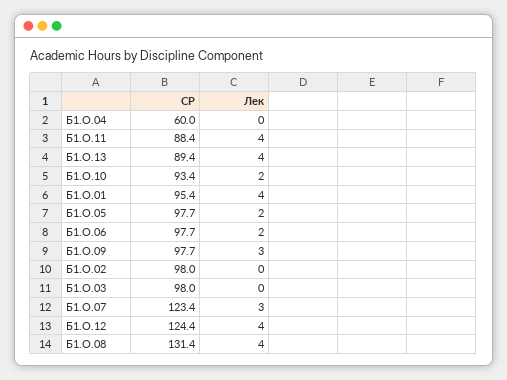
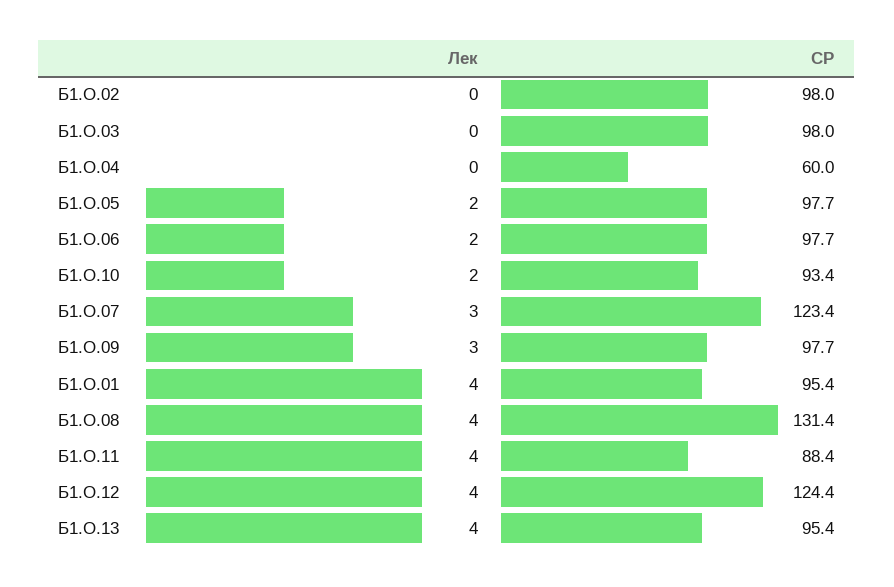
  {
    "СР": {
      "Б1.О.04": 60,
      "Б1.О.11": 88.4,
-     "Б1.О.13": 89.4,
+     "Б1.О.13": 95.4,
      "Б1.О.10": 93.4,
      "Б1.О.01": 95.4,
      "Б1.О.05": 97.7,
      "Б1.О.06": 97.7,
      "Б1.О.09": 97.7,
      "Б1.О.02": 98,
      "Б1.О.03": 98,
      "Б1.О.07": 123.4,
      "Б1.О.12": 124.4,
      "Б1.О.08": 131.4
    },
    "Лек": {
      "Б1.О.04": 0,
      "Б1.О.11": 4,
      "Б1.О.13": 4,
      "Б1.О.10": 2,
      "Б1.О.01": 4,
      "Б1.О.05": 2,
      "Б1.О.06": 2,
      "Б1.О.09": 3,
      "Б1.О.02": 0,
      "Б1.О.03": 0,
      "Б1.О.07": 3,
      "Б1.О.12": 4,
      "Б1.О.08": 4
    }
  }

